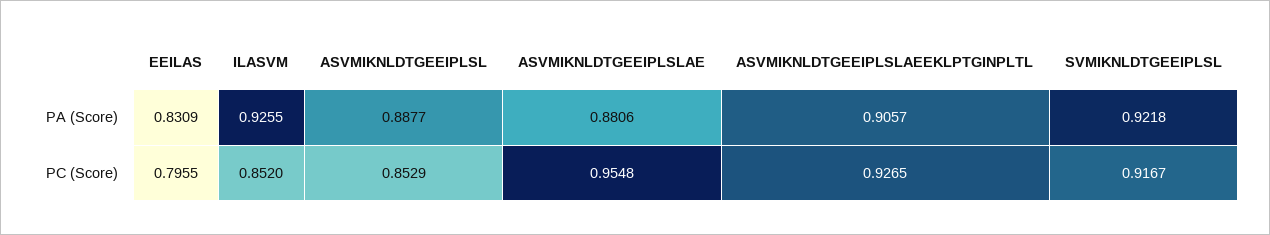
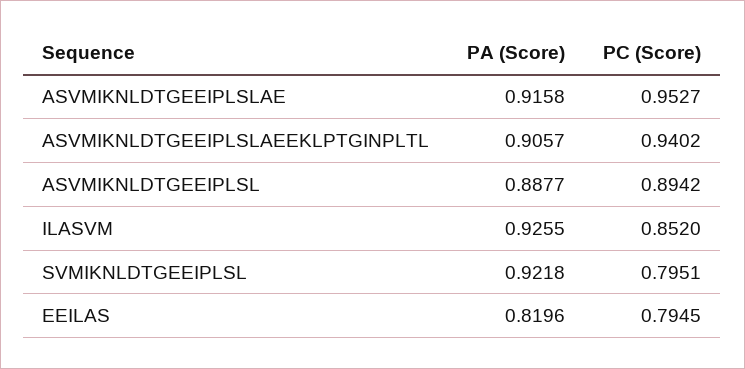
  {
    "EEILAS": {
-     "PA (Score)": 0.8309,
+     "PA (Score)": 0.8196,
-     "PC (Score)": 0.7955
+     "PC (Score)": 0.7945
    },
    "ILASVM": {
      "PA (Score)": 0.9255,
      "PC (Score)": 0.852
    },
    "ASVMIKNLDTGEEIPLSL": {
      "PA (Score)": 0.8877,
-     "PC (Score)": 0.8529
+     "PC (Score)": 0.8942
    },
    "ASVMIKNLDTGEEIPLSLAE": {
-     "PA (Score)": 0.8806,
+     "PA (Score)": 0.9158,
-     "PC (Score)": 0.9548
+     "PC (Score)": 0.9527
    },
    "ASVMIKNLDTGEEIPLSLAEEKLPTGINPLTL": {
      "PA (Score)": 0.9057,
-     "PC (Score)": 0.9265
+     "PC (Score)": 0.9402
    },
    "SVMIKNLDTGEEIPLSL": {
      "PA (Score)": 0.9218,
-     "PC (Score)": 0.9167
+     "PC (Score)": 0.7951
    }
  }

